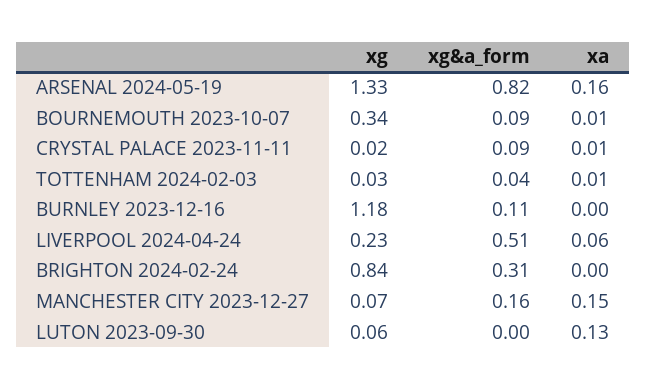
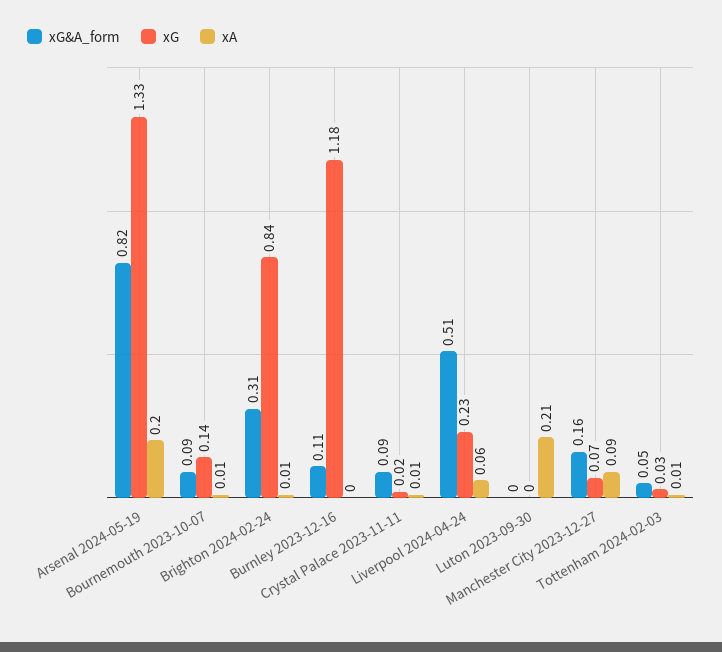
  {
    "xg": {
      "ARSENAL 2024-05-19": 1.33,
-     "BOURNEMOUTH 2023-10-07": 0.34,
+     "BOURNEMOUTH 2023-10-07": 0.14,
      "CRYSTAL PALACE 2023-11-11": 0.02,
      "TOTTENHAM 2024-02-03": 0.03,
      "BURNLEY 2023-12-16": 1.18,
      "LIVERPOOL 2024-04-24": 0.23,
      "BRIGHTON 2024-02-24": 0.84,
      "MANCHESTER CITY 2023-12-27": 0.07,
-     "LUTON 2023-09-30": 0.06
+     "LUTON 2023-09-30": 0
    },
    "xg&a_form": {
      "ARSENAL 2024-05-19": 0.82,
      "BOURNEMOUTH 2023-10-07": 0.09,
      "CRYSTAL PALACE 2023-11-11": 0.09,
-     "TOTTENHAM 2024-02-03": 0.04,
+     "TOTTENHAM 2024-02-03": 0.05,
      "BURNLEY 2023-12-16": 0.11,
      "LIVERPOOL 2024-04-24": 0.51,
      "BRIGHTON 2024-02-24": 0.31,
      "MANCHESTER CITY 2023-12-27": 0.16,
      "LUTON 2023-09-30": 0
    },
    "xa": {
-     "ARSENAL 2024-05-19": 0.16,
+     "ARSENAL 2024-05-19": 0.2,
      "BOURNEMOUTH 2023-10-07": 0.01,
      "CRYSTAL PALACE 2023-11-11": 0.01,
      "TOTTENHAM 2024-02-03": 0.01,
      "BURNLEY 2023-12-16": 0,
      "LIVERPOOL 2024-04-24": 0.06,
-     "BRIGHTON 2024-02-24": 0,
+     "BRIGHTON 2024-02-24": 0.01,
-     "MANCHESTER CITY 2023-12-27": 0.15,
+     "MANCHESTER CITY 2023-12-27": 0.09,
-     "LUTON 2023-09-30": 0.13
+     "LUTON 2023-09-30": 0.21
    }
  }

